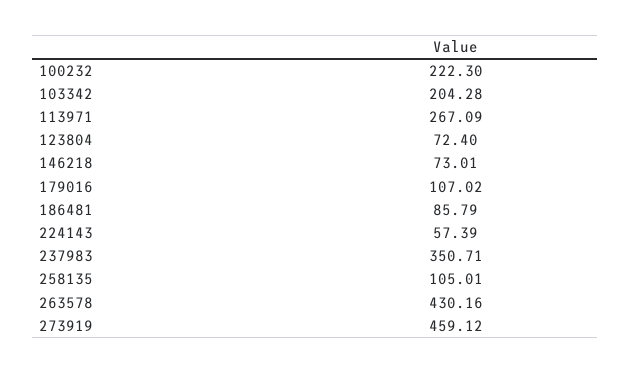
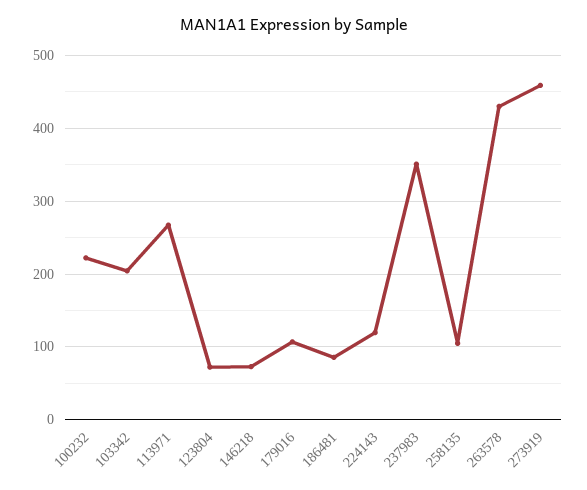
  {
    "100232": 222.3,
    "103342": 204.28,
    "113971": 267.09,
    "123804": 72.4,
    "146218": 73.01,
    "179016": 107.02,
    "186481": 85.79,
-   "224143": 57.39,
+   "224143": 120,
    "237983": 350.71,
    "258135": 105.01,
    "263578": 430.16,
    "273919": 459.12
  }

